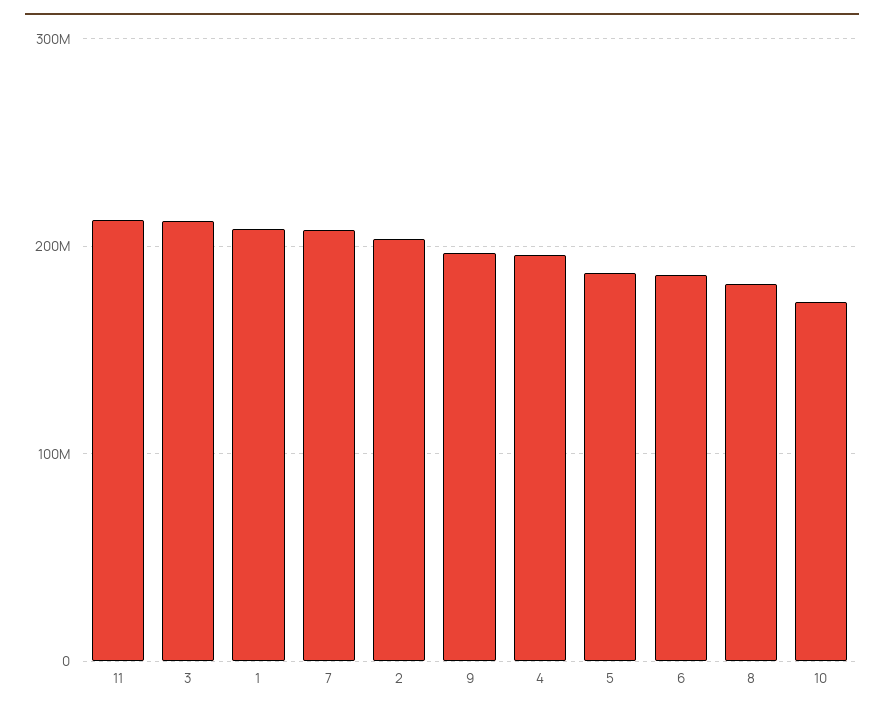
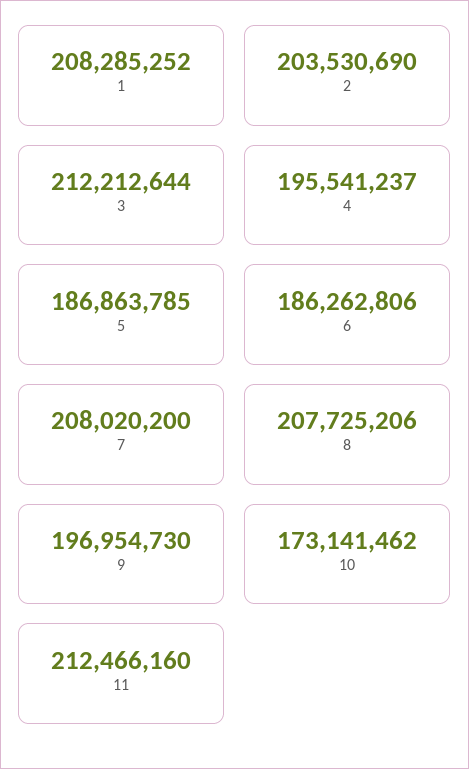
  {
    "11": 212466160,
    "3": 212212644,
    "1": 208285252,
    "7": 208020200,
    "2": 203530690,
    "9": 196954730,
    "4": 195541237,
    "5": 186863785,
    "6": 186262806,
-   "8": 180000000,
+   "8": 207725206,
    "10": 173141462
  }

